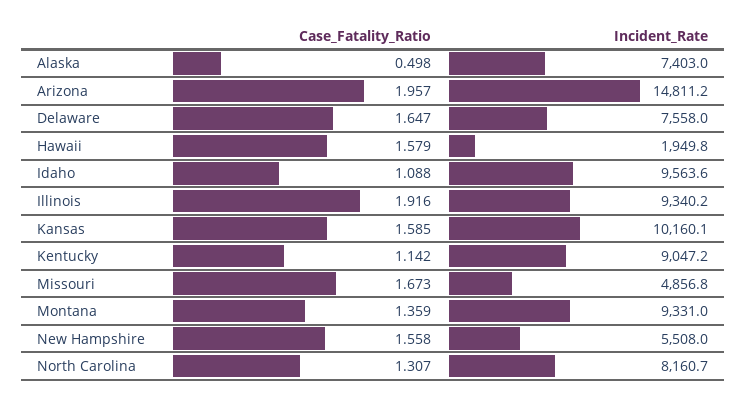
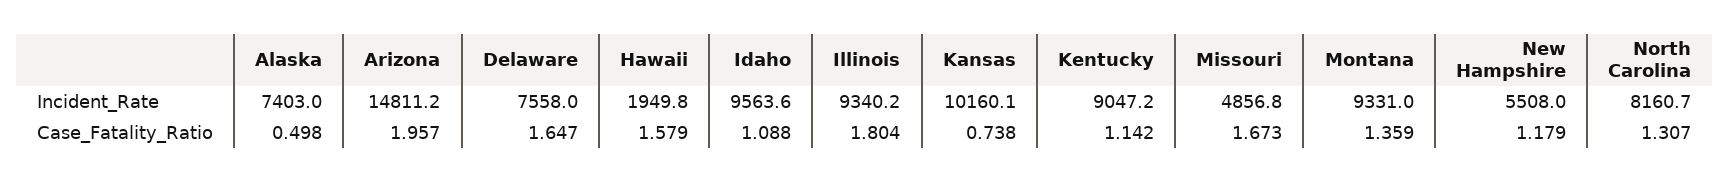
  {
    "Case_Fatality_Ratio": {
      "Alaska": 0.498,
      "Arizona": 1.957,
      "Delaware": 1.647,
      "Hawaii": 1.579,
      "Idaho": 1.088,
-     "Illinois": 1.916,
+     "Illinois": 1.804,
-     "Kansas": 1.585,
+     "Kansas": 0.738,
      "Kentucky": 1.142,
      "Missouri": 1.673,
      "Montana": 1.359,
-     "New Hampshire": 1.558,
+     "New Hampshire": 1.179,
      "North Carolina": 1.307
    },
    "Incident_Rate": {
      "Alaska": 7403,
      "Arizona": 14811.2,
      "Delaware": 7558,
      "Hawaii": 1949.8,
      "Idaho": 9563.6,
      "Illinois": 9340.2,
      "Kansas": 10160.1,
      "Kentucky": 9047.2,
      "Missouri": 4856.8,
      "Montana": 9331,
      "New Hampshire": 5508,
      "North Carolina": 8160.7
    }
  }

